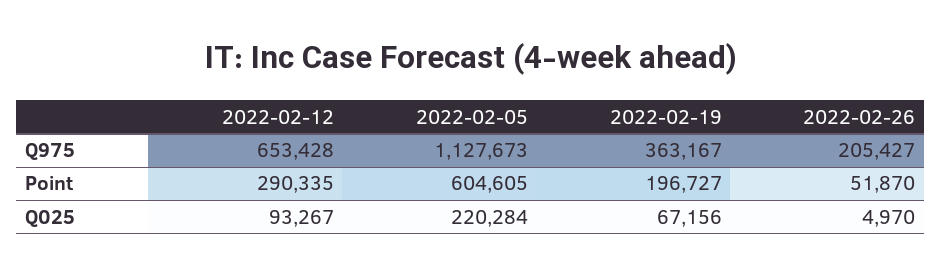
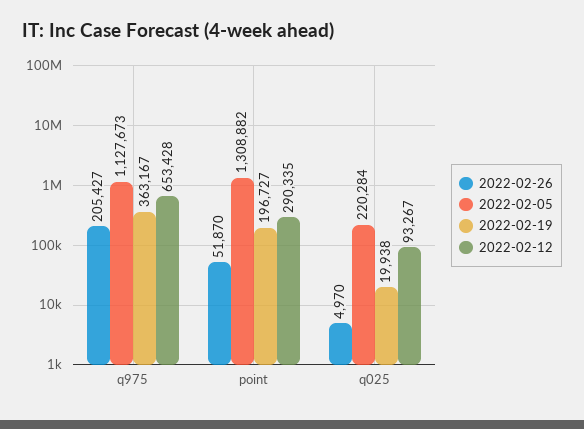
  {
    "2022-02-12": {
      "Q975": 653428,
      "Point": 290335,
      "Q025": 93267
    },
    "2022-02-05": {
      "Q975": 1127673,
-     "Point": 604605,
+     "Point": 1308882,
      "Q025": 220284
    },
    "2022-02-19": {
      "Q975": 363167,
      "Point": 196727,
-     "Q025": 67156
+     "Q025": 19938
    },
    "2022-02-26": {
      "Q975": 205427,
      "Point": 51870,
      "Q025": 4970
    }
  }

